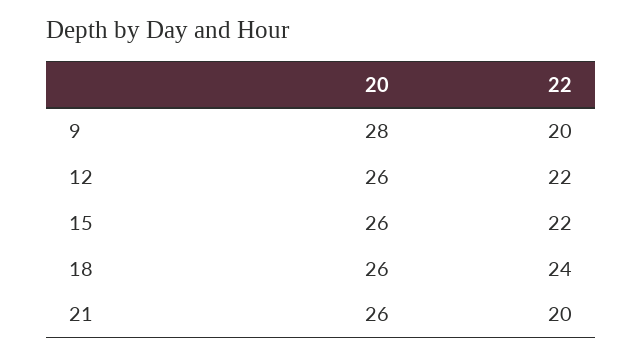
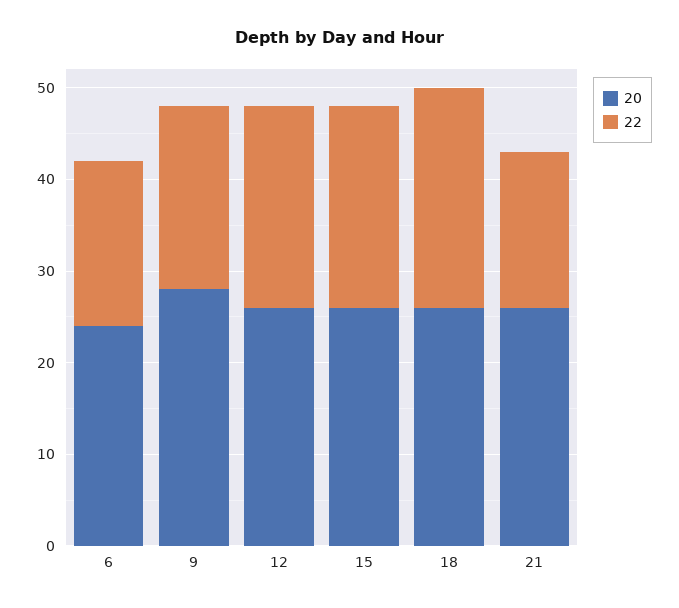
  {
    "20": {
      "9": 28,
      "12": 26,
      "15": 26,
      "18": 26,
-     "21": 26
+     "21": 26,
+     "6": 24
    },
    "22": {
      "9": 20,
      "12": 22,
      "15": 22,
      "18": 24,
-     "21": 20
+     "21": 17,
+     "6": 18
    }
  }

